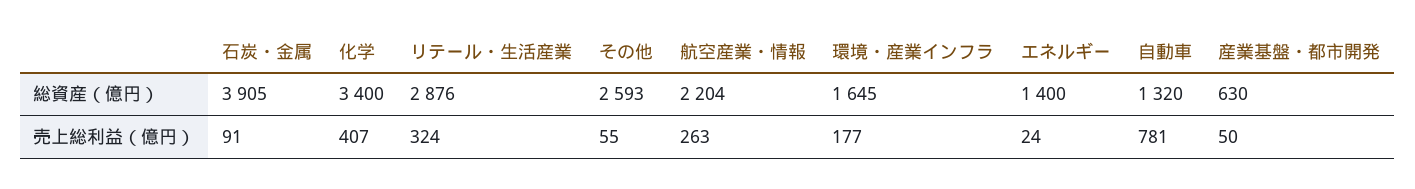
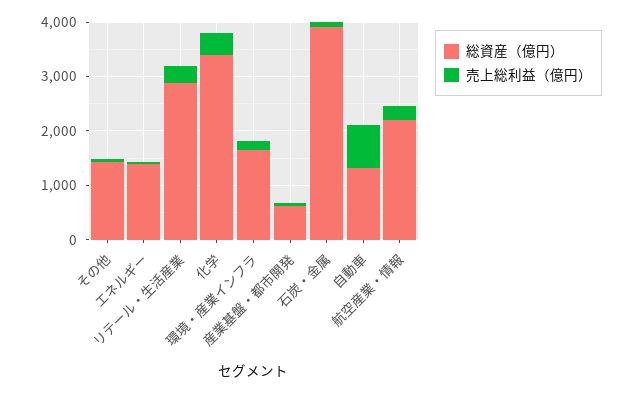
  {
    "総資産（億円）": {
      "石炭・金属": 3905,
      "化学": 3400,
      "リテール・生活産業": 2876,
-     "その他": 2593,
+     "その他": 1400,
      "航空産業・情報": 2204,
      "環境・産業インフラ": 1645,
      "エネルギー": 1400,
      "自動車": 1320,
      "産業基盤・都市開発": 630
    },
    "売上総利益（億円）": {
      "石炭・金属": 91,
      "化学": 407,
      "リテール・生活産業": 324,
      "その他": 55,
      "航空産業・情報": 263,
      "環境・産業インフラ": 177,
      "エネルギー": 24,
      "自動車": 781,
      "産業基盤・都市開発": 50
    }
  }

